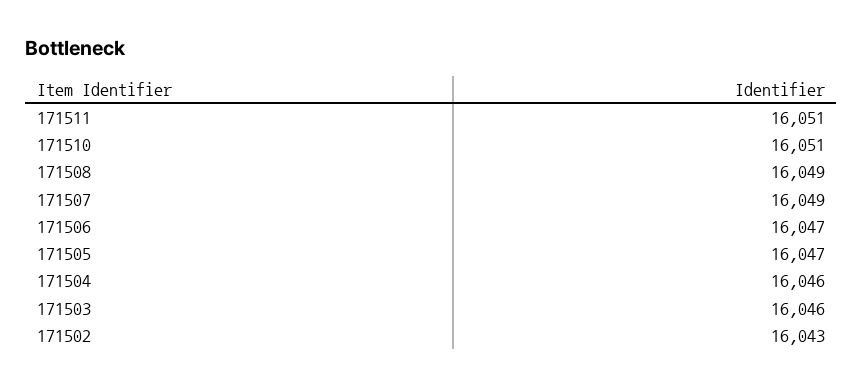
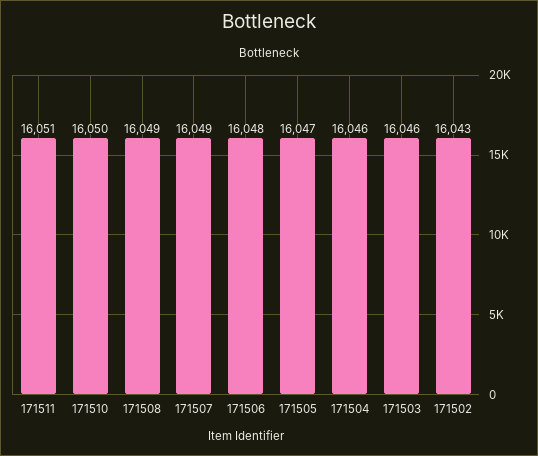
  {
    "171511": 16051,
-   "171510": 16051,
+   "171510": 16050,
    "171508": 16049,
    "171507": 16049,
-   "171506": 16047,
+   "171506": 16048,
    "171505": 16047,
    "171504": 16046,
    "171503": 16046,
    "171502": 16043
  }

